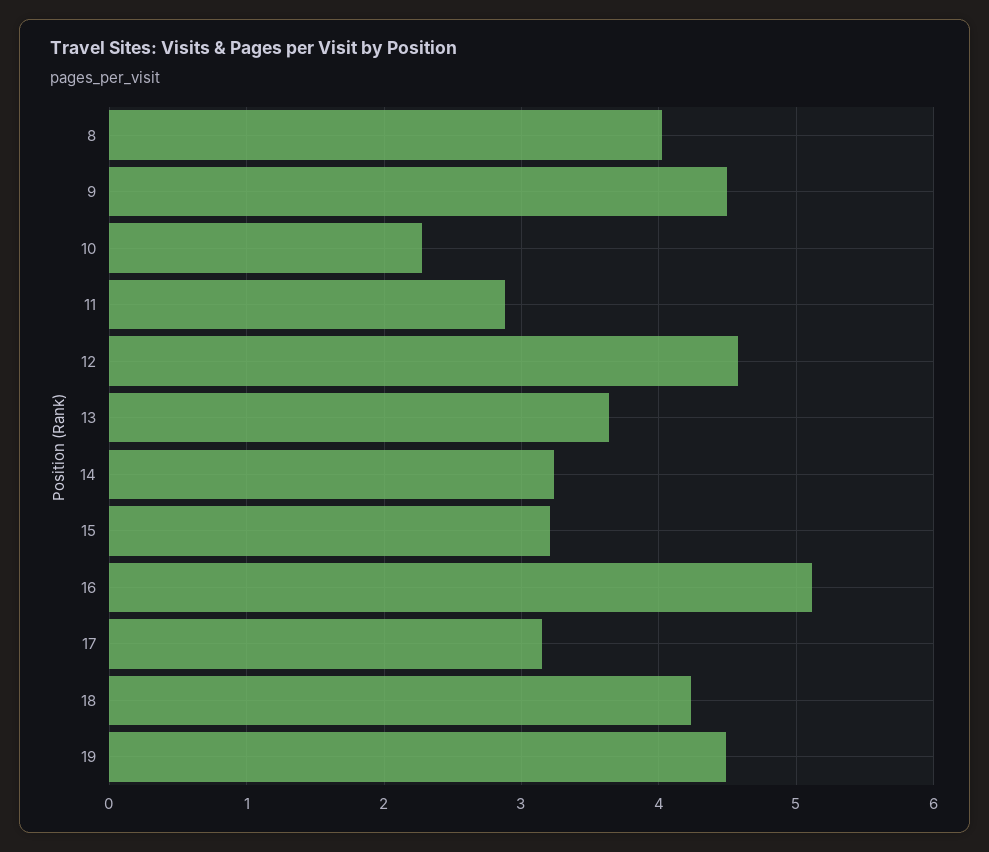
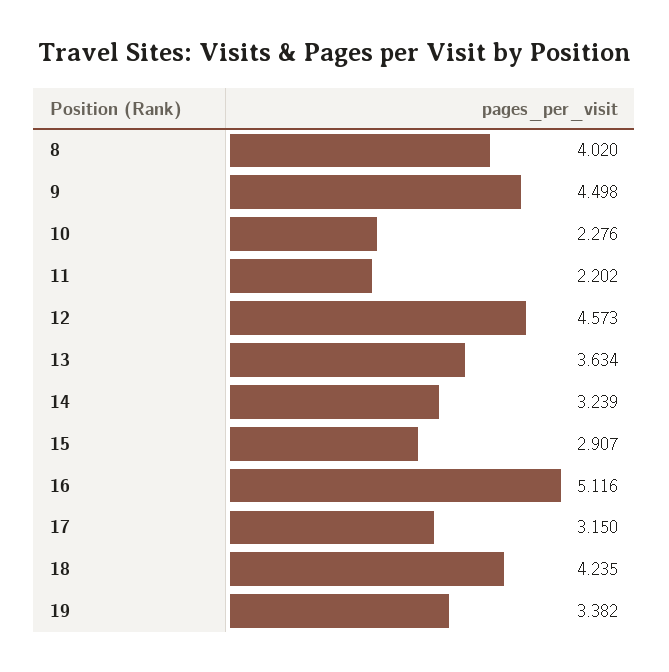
  {
    "8": 4.02,
    "9": 4.498,
    "10": 2.276,
-   "11": 2.9,
+   "11": 2.202,
    "12": 4.573,
    "13": 3.634,
    "14": 3.239,
-   "15": 3.2,
+   "15": 2.907,
    "16": 5.116,
    "17": 3.15,
    "18": 4.235,
-   "19": 4.5
+   "19": 3.382
  }

